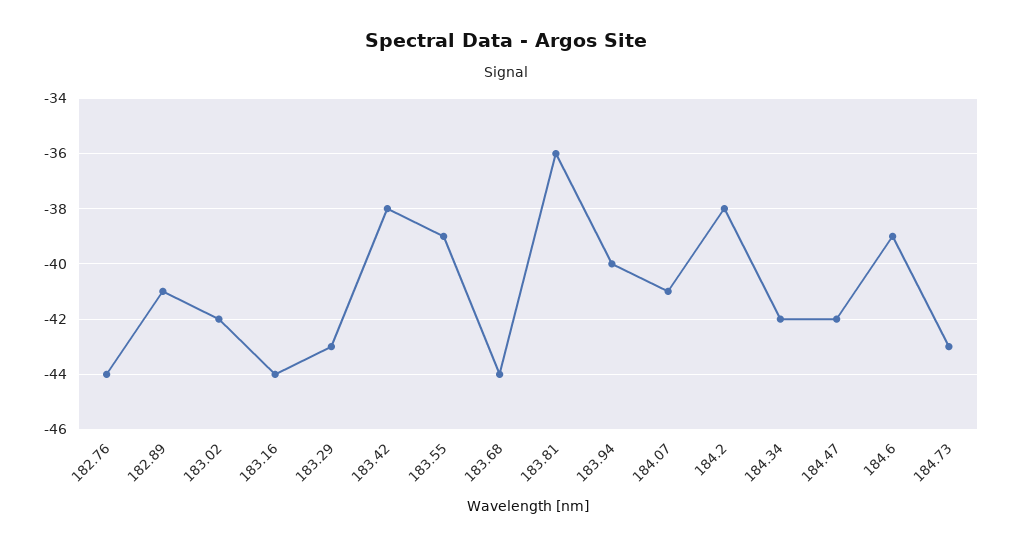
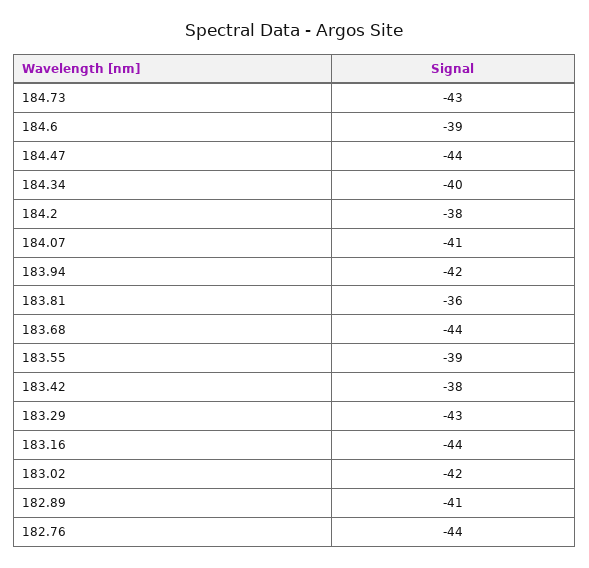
  {
    "182.76": -44,
    "182.89": -41,
    "183.02": -42,
    "183.16": -44,
    "183.29": -43,
    "183.42": -38,
    "183.55": -39,
    "183.68": -44,
    "183.81": -36,
-   "183.94": -40,
+   "183.94": -42,
    "184.07": -41,
    "184.2": -38,
-   "184.34": -42,
+   "184.34": -40,
-   "184.47": -42,
+   "184.47": -44,
    "184.6": -39,
    "184.73": -43
  }

